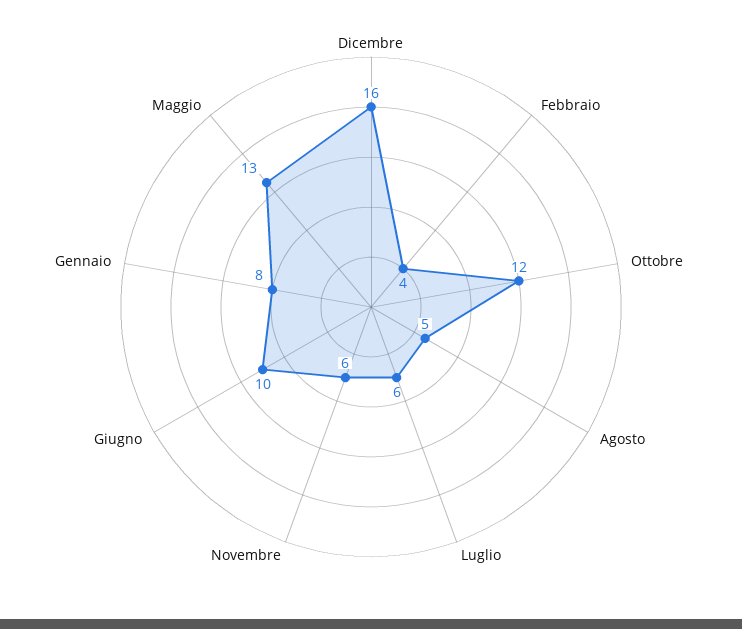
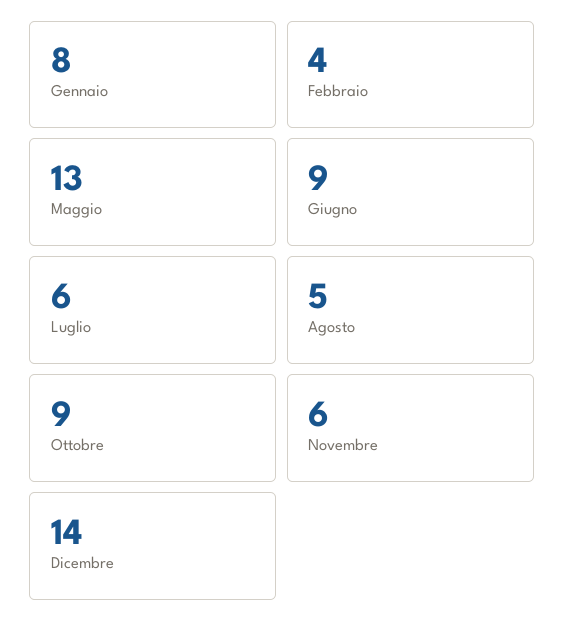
  {
-   "Dicembre": 16,
+   "Dicembre": 14,
    "Febbraio": 4,
-   "Ottobre": 12,
+   "Ottobre": 9,
    "Agosto": 5,
    "Luglio": 6,
    "Novembre": 6,
-   "Giugno": 10,
+   "Giugno": 9,
    "Gennaio": 8,
    "Maggio": 13
  }

